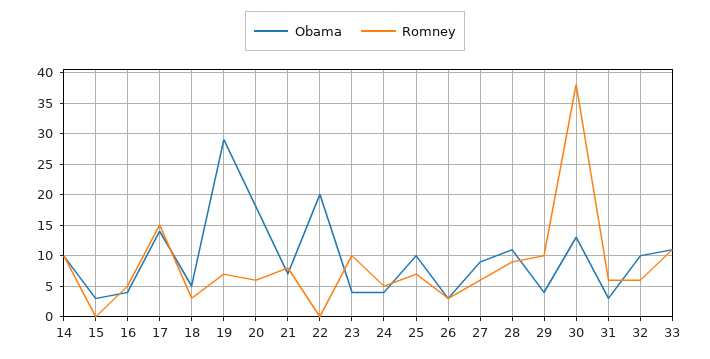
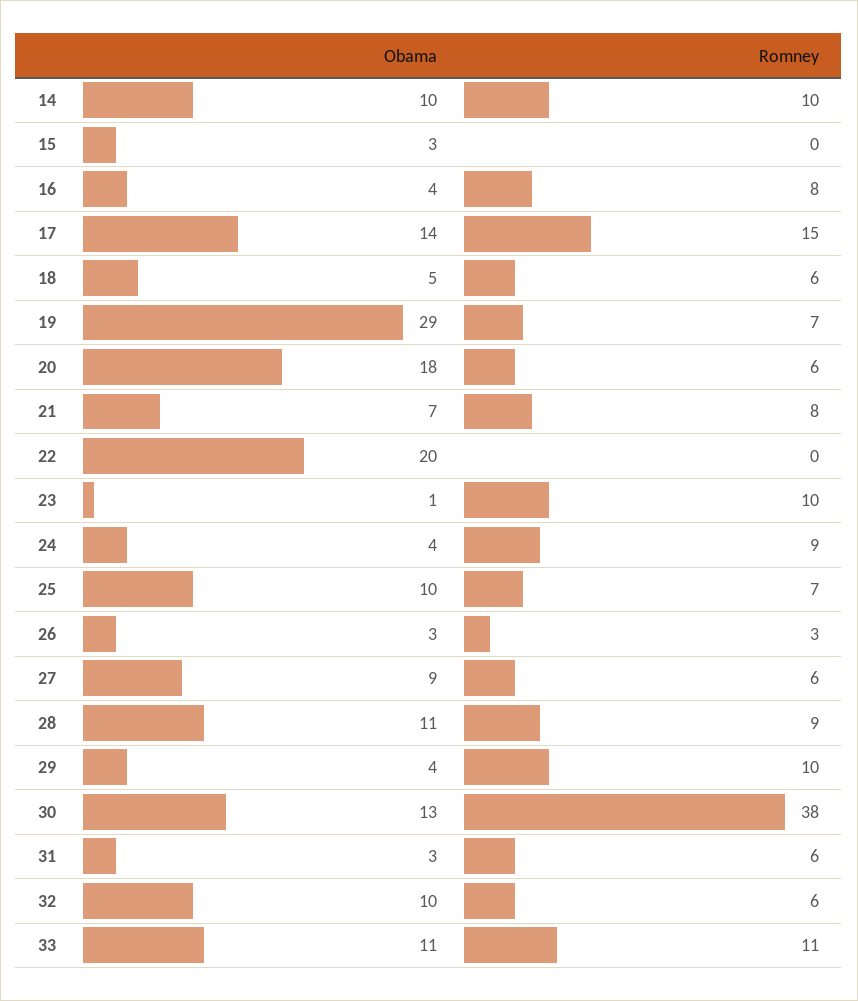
  {
    "Obama": {
      "14": 10,
      "15": 3,
      "16": 4,
      "17": 14,
      "18": 5,
      "19": 29,
      "20": 18,
      "21": 7,
      "22": 20,
-     "23": 4,
+     "23": 1,
      "24": 4,
      "25": 10,
      "26": 3,
      "27": 9,
      "28": 11,
      "29": 4,
      "30": 13,
      "31": 3,
      "32": 10,
      "33": 11
    },
    "Romney": {
      "14": 10,
      "15": 0,
-     "16": 5,
+     "16": 8,
      "17": 15,
-     "18": 3,
+     "18": 6,
      "19": 7,
      "20": 6,
      "21": 8,
      "22": 0,
      "23": 10,
-     "24": 5,
+     "24": 9,
      "25": 7,
      "26": 3,
      "27": 6,
      "28": 9,
      "29": 10,
      "30": 38,
      "31": 6,
      "32": 6,
      "33": 11
    }
  }

